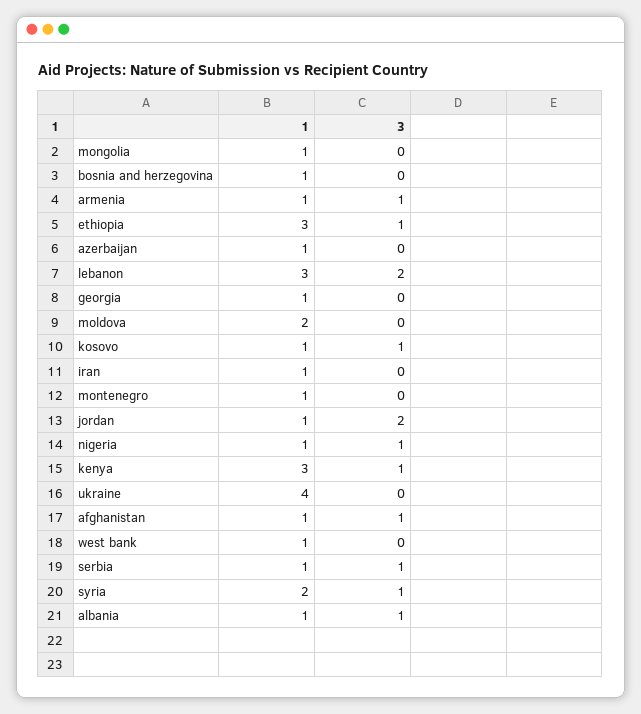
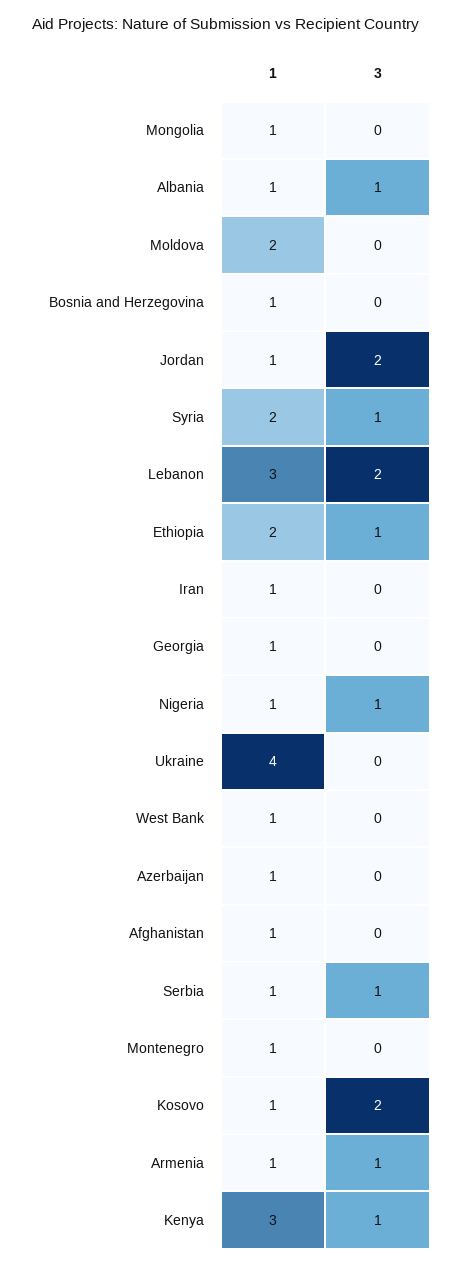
  {
    "1": {
      "mongolia": 1,
      "bosnia and herzegovina": 1,
      "armenia": 1,
-     "ethiopia": 3,
+     "ethiopia": 2,
      "azerbaijan": 1,
      "lebanon": 3,
      "georgia": 1,
      "moldova": 2,
      "kosovo": 1,
      "iran": 1,
      "montenegro": 1,
      "jordan": 1,
      "nigeria": 1,
      "kenya": 3,
      "ukraine": 4,
      "afghanistan": 1,
      "west bank": 1,
      "serbia": 1,
      "syria": 2,
      "albania": 1
    },
    "3": {
      "mongolia": 0,
      "bosnia and herzegovina": 0,
      "armenia": 1,
      "ethiopia": 1,
      "azerbaijan": 0,
      "lebanon": 2,
      "georgia": 0,
      "moldova": 0,
-     "kosovo": 1,
+     "kosovo": 2,
      "iran": 0,
      "montenegro": 0,
      "jordan": 2,
      "nigeria": 1,
      "kenya": 1,
      "ukraine": 0,
-     "afghanistan": 1,
+     "afghanistan": 0,
      "west bank": 0,
      "serbia": 1,
      "syria": 1,
      "albania": 1
    }
  }

